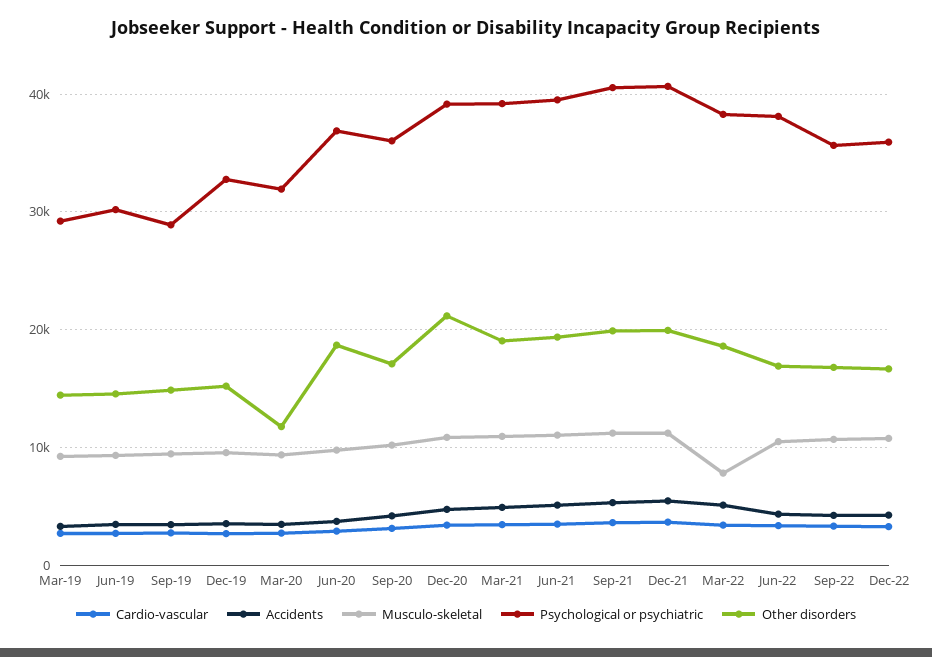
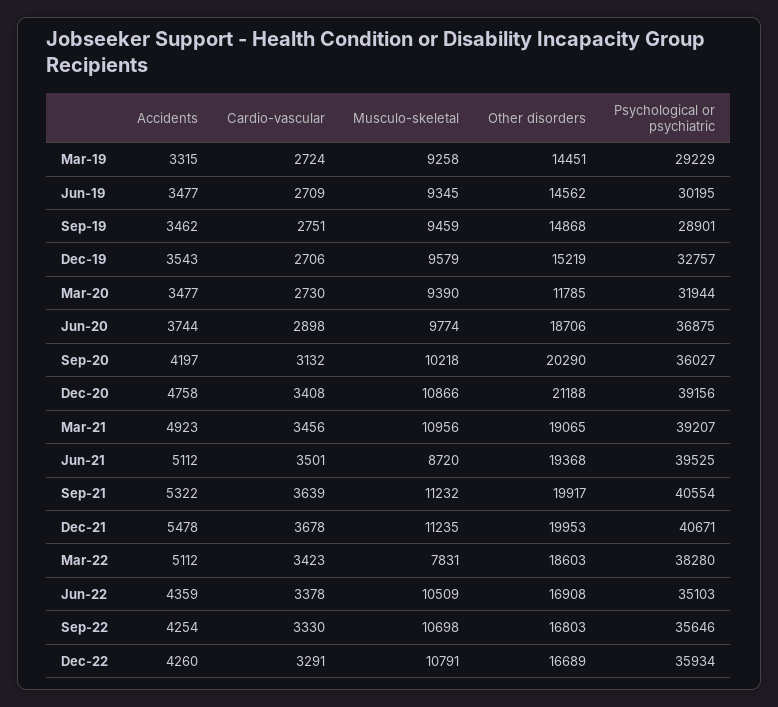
  {
    "Cardio-vascular": {
      "Mar-19": 2724,
      "Jun-19": 2709,
      "Sep-19": 2751,
      "Dec-19": 2706,
      "Mar-20": 2730,
      "Jun-20": 2898,
      "Sep-20": 3132,
      "Dec-20": 3408,
      "Mar-21": 3456,
      "Jun-21": 3501,
      "Sep-21": 3639,
      "Dec-21": 3678,
      "Mar-22": 3423,
      "Jun-22": 3378,
      "Sep-22": 3330,
      "Dec-22": 3291
    },
    "Accidents": {
      "Mar-19": 3315,
      "Jun-19": 3477,
      "Sep-19": 3462,
      "Dec-19": 3543,
      "Mar-20": 3477,
      "Jun-20": 3744,
      "Sep-20": 4197,
      "Dec-20": 4758,
      "Mar-21": 4923,
      "Jun-21": 5112,
      "Sep-21": 5322,
      "Dec-21": 5478,
      "Mar-22": 5112,
      "Jun-22": 4359,
      "Sep-22": 4254,
      "Dec-22": 4260
    },
    "Musculo-skeletal": {
      "Mar-19": 9258,
      "Jun-19": 9345,
      "Sep-19": 9459,
      "Dec-19": 9579,
      "Mar-20": 9390,
      "Jun-20": 9774,
      "Sep-20": 10218,
      "Dec-20": 10866,
      "Mar-21": 10956,
-     "Jun-21": 11000,
+     "Jun-21": 8720,
      "Sep-21": 11232,
      "Dec-21": 11235,
      "Mar-22": 7831,
      "Jun-22": 10509,
      "Sep-22": 10698,
      "Dec-22": 10791
    },
    "Psychological or psychiatric": {
      "Mar-19": 29229,
      "Jun-19": 30195,
      "Sep-19": 28901,
      "Dec-19": 32757,
      "Mar-20": 31944,
      "Jun-20": 36875,
      "Sep-20": 36027,
      "Dec-20": 39156,
      "Mar-21": 39207,
      "Jun-21": 39525,
      "Sep-21": 40554,
      "Dec-21": 40671,
      "Mar-22": 38280,
-     "Jun-22": 38000,
+     "Jun-22": 35103,
      "Sep-22": 35646,
      "Dec-22": 35934
    },
    "Other disorders": {
      "Mar-19": 14451,
      "Jun-19": 14562,
      "Sep-19": 14868,
      "Dec-19": 15219,
      "Mar-20": 11785,
      "Jun-20": 18706,
-     "Sep-20": 17000,
+     "Sep-20": 20290,
      "Dec-20": 21188,
      "Mar-21": 19065,
      "Jun-21": 19368,
      "Sep-21": 19917,
      "Dec-21": 19953,
      "Mar-22": 18603,
      "Jun-22": 16908,
      "Sep-22": 16803,
      "Dec-22": 16689
    }
  }

